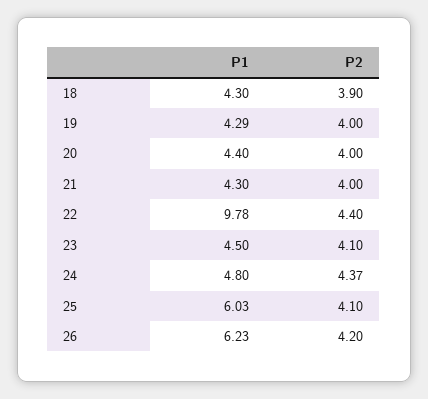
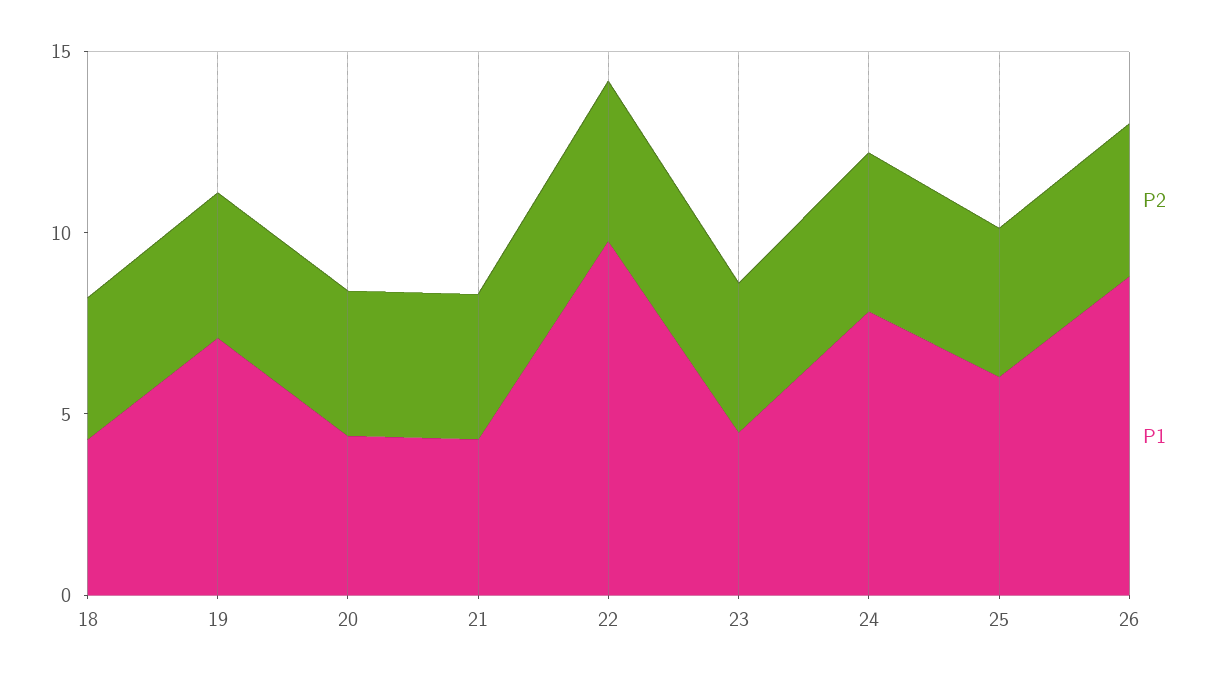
  {
    "P1": {
      "18": 4.3,
-     "19": 4.29,
+     "19": 7,
      "20": 4.4,
      "21": 4.3,
      "22": 9.78,
      "23": 4.5,
-     "24": 4.8,
+     "24": 8,
      "25": 6.03,
-     "26": 6.23
+     "26": 9
    },
    "P2": {
      "18": 3.9,
      "19": 4,
      "20": 4,
      "21": 4,
      "22": 4.4,
      "23": 4.1,
      "24": 4.37,
      "25": 4.1,
      "26": 4.2
    }
  }

